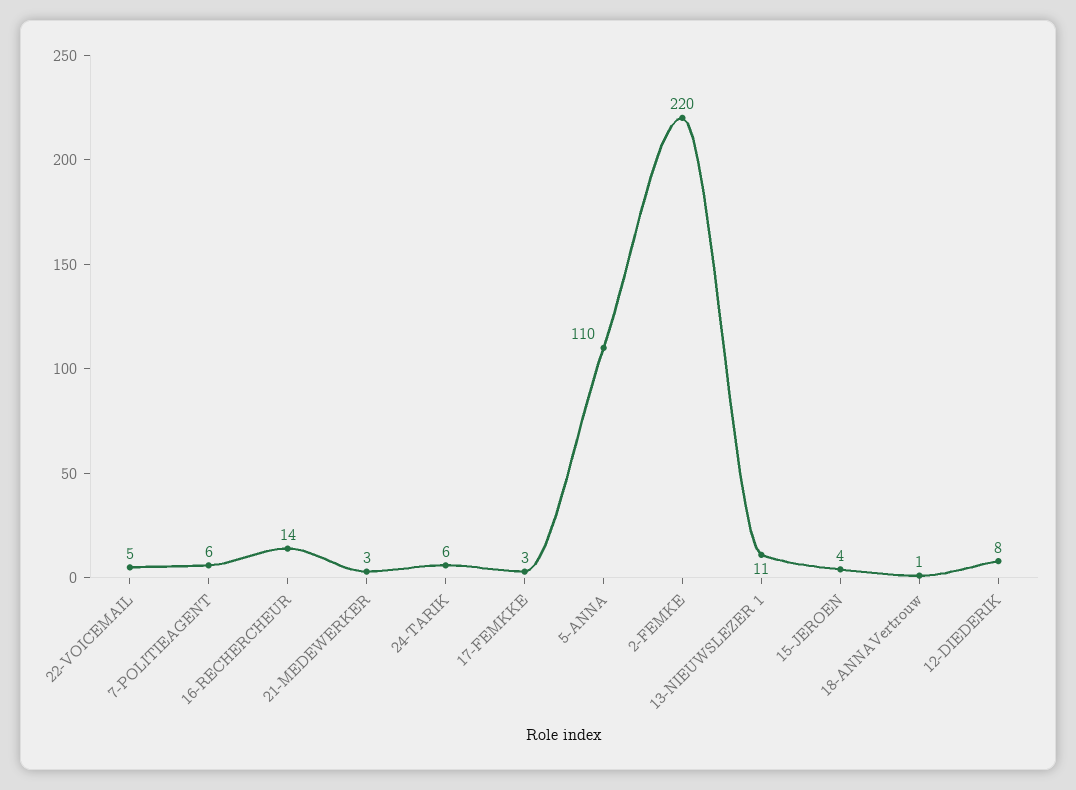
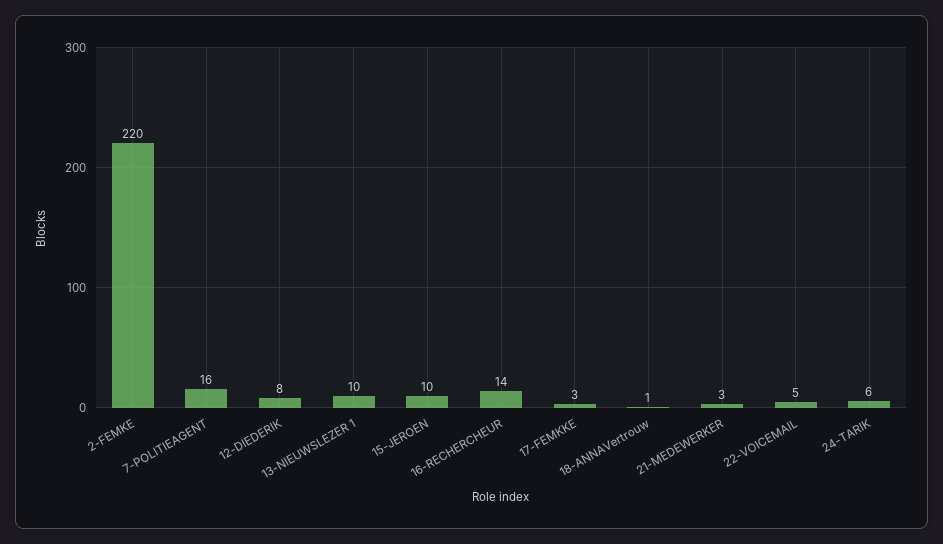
  {
    "22-VOICEMAIL": 5,
-   "7-POLITIEAGENT": 6,
+   "7-POLITIEAGENT": 16,
    "16-RECHERCHEUR": 14,
    "21-MEDEWERKER": 3,
    "24-TARIK": 6,
    "17-FEMKKE": 3,
-   "5-ANNA": 110,
    "2-FEMKE": 220,
-   "13-NIEUWSLEZER 1": 11,
+   "13-NIEUWSLEZER 1": 10,
-   "15-JEROEN": 4,
+   "15-JEROEN": 10,
    "18-ANNAVertrouw": 1,
    "12-DIEDERIK": 8
  }

